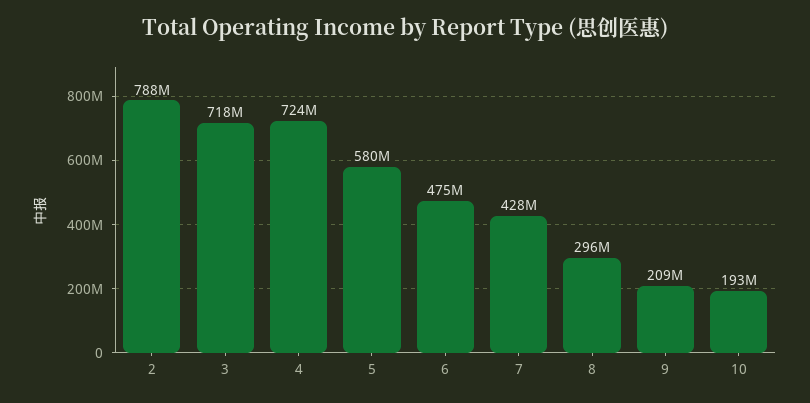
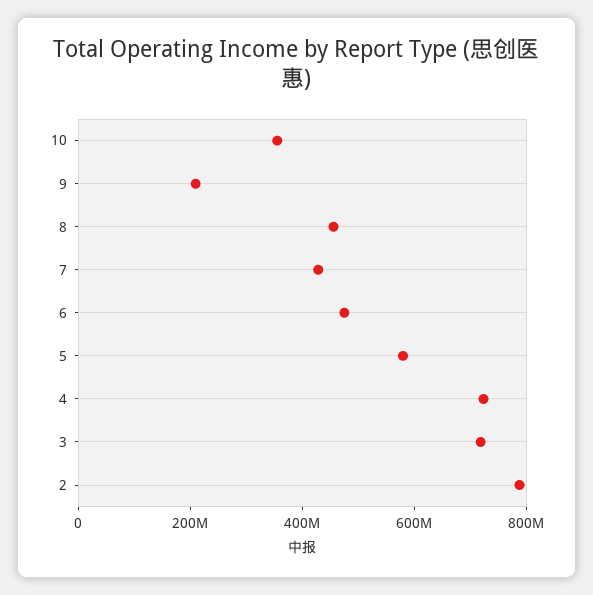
  {
    "2": 788000000,
    "3": 718000000,
    "4": 724000000,
    "5": 580000000,
    "6": 475000000,
    "7": 428000000,
-   "8": 296000000,
+   "8": 450000000,
    "9": 209000000,
-   "10": 193000000
+   "10": 350000000
  }

